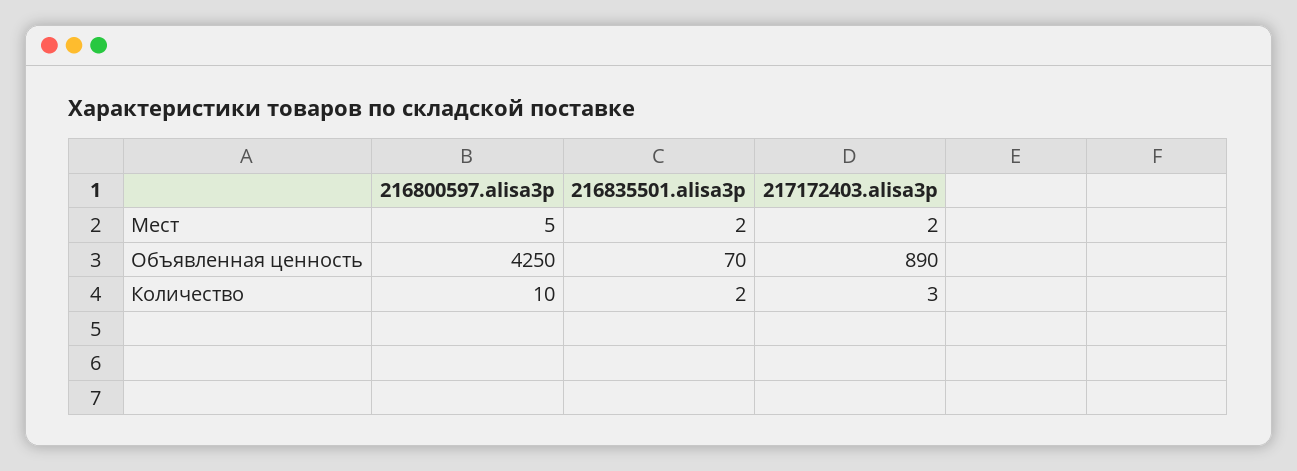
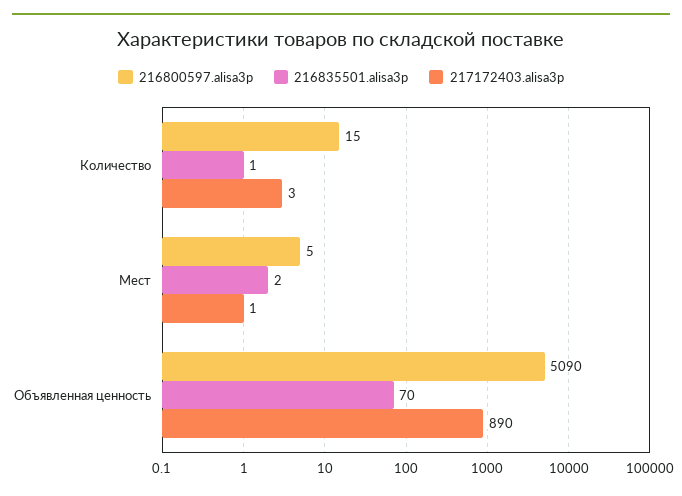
  {
    "216800597.alisa3p": {
      "Мест": 5,
-     "Объявленная ценность": 4250,
+     "Объявленная ценность": 5090,
-     "Количество": 10
+     "Количество": 15
    },
    "216835501.alisa3p": {
      "Мест": 2,
      "Объявленная ценность": 70,
-     "Количество": 2
+     "Количество": 1
    },
    "217172403.alisa3p": {
-     "Мест": 2,
+     "Мест": 1,
      "Объявленная ценность": 890,
      "Количество": 3
    }
  }

